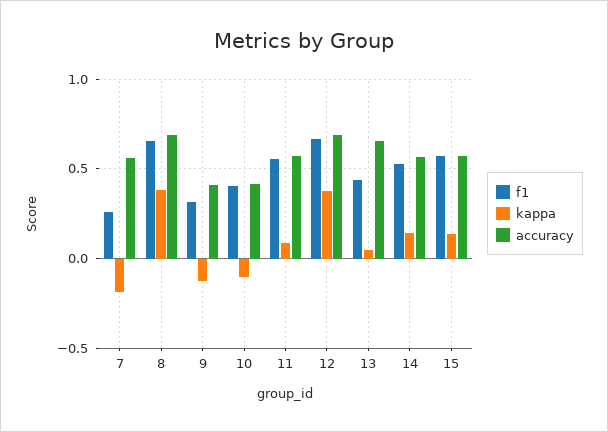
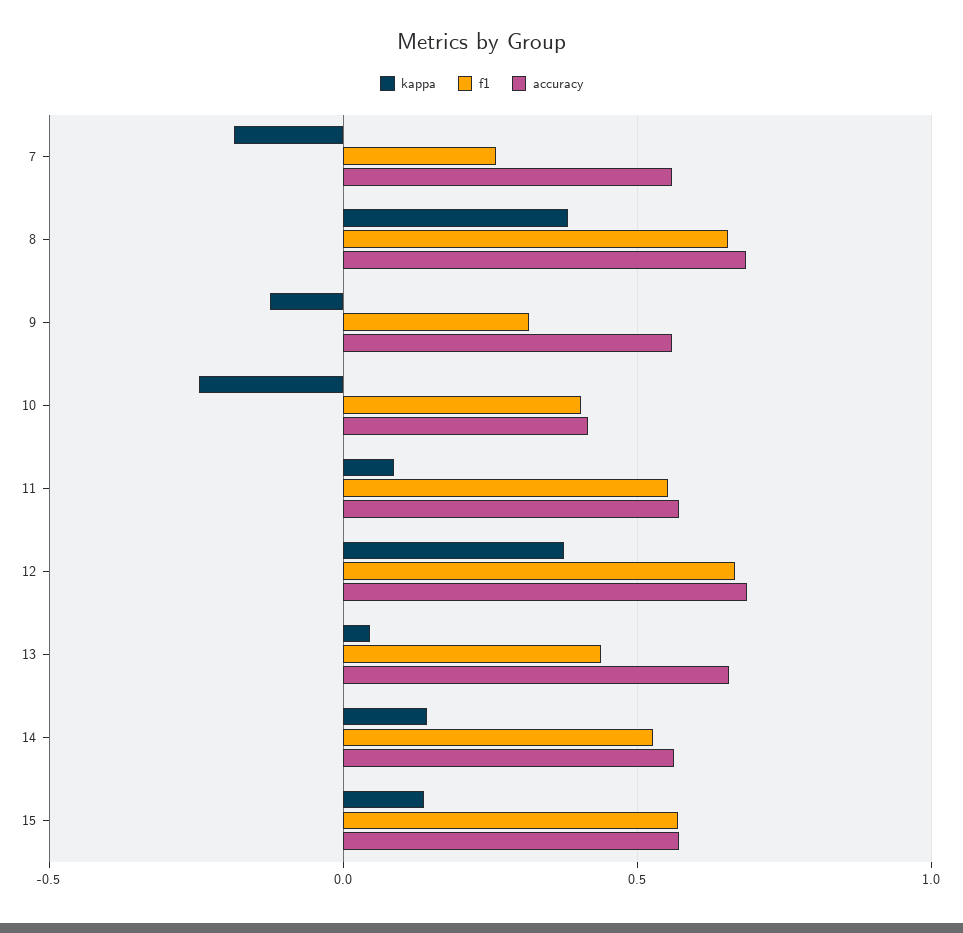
  {
    "f1": {
      "7": 0.25,
      "8": 0.65,
      "9": 0.3,
      "10": 0.4,
      "11": 0.55,
      "12": 0.65,
      "13": 0.45,
      "14": 0.55,
      "15": 0.55
    },
    "kappa": {
      "7": -0.2,
      "8": 0.4,
      "9": -0.1,
-     "10": -0.1,
+     "10": -0.25,
      "11": 0.1,
      "12": 0.4,
      "13": 0.05,
      "14": 0.15,
      "15": 0.15
    },
    "accuracy": {
      "7": 0.55,
      "8": 0.7,
-     "9": 0.4,
+     "9": 0.55,
      "10": 0.4,
      "11": 0.55,
      "12": 0.7,
      "13": 0.65,
      "14": 0.55,
      "15": 0.55
    }
  }

